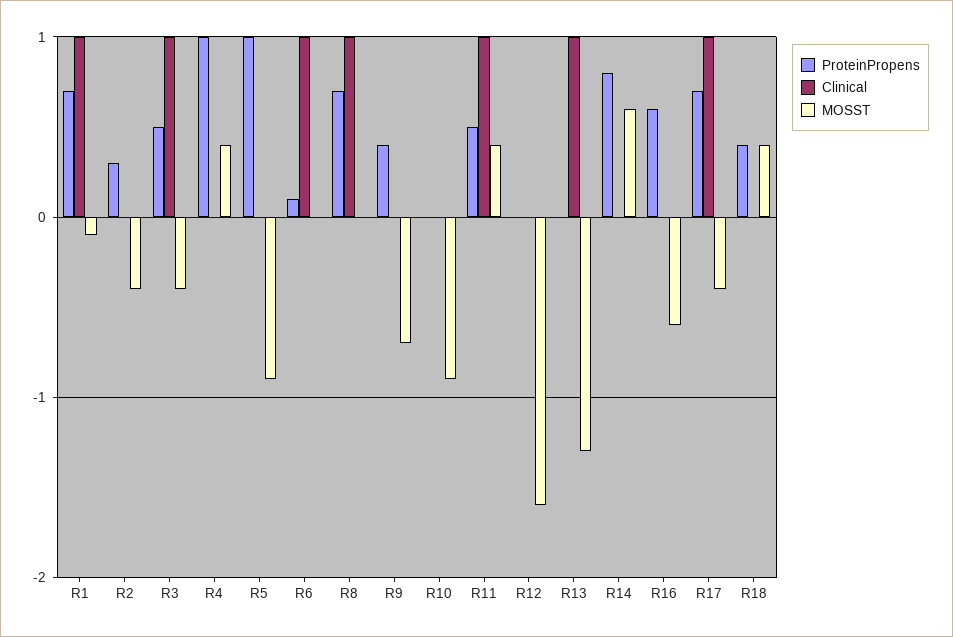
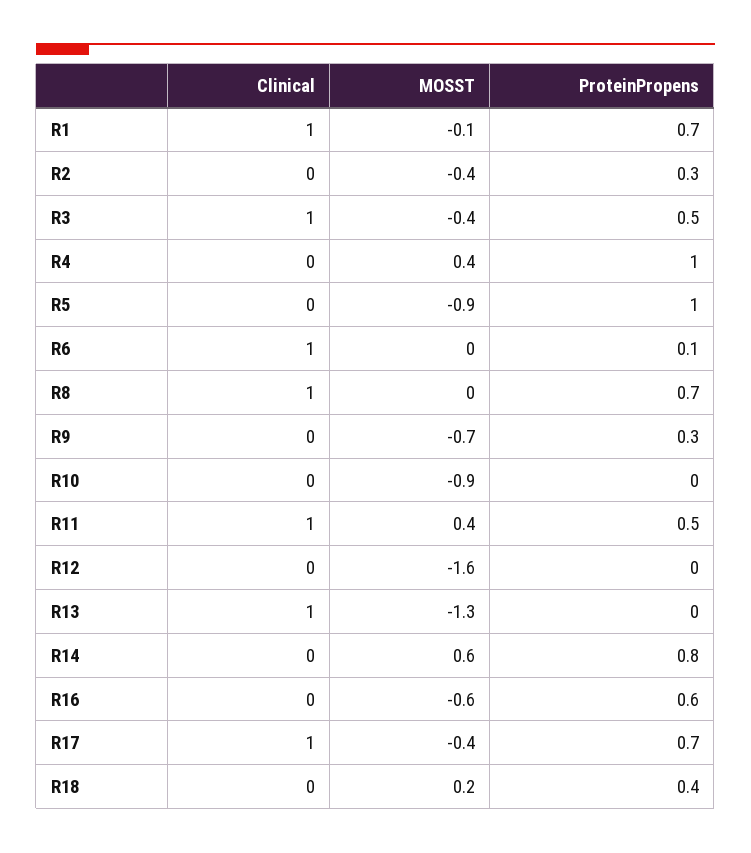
  {
    "ProteinPropens": {
      "R1": 0.7,
      "R2": 0.3,
      "R3": 0.5,
      "R4": 1,
      "R5": 1,
      "R6": 0.1,
      "R8": 0.7,
-     "R9": 0.4,
+     "R9": 0.3,
      "R10": 0,
      "R11": 0.5,
      "R12": 0,
      "R13": 0,
      "R14": 0.8,
      "R16": 0.6,
      "R17": 0.7,
      "R18": 0.4
    },
    "Clinical": {
      "R1": 1,
      "R2": 0,
      "R3": 1,
      "R4": 0,
      "R5": 0,
      "R6": 1,
      "R8": 1,
      "R9": 0,
      "R10": 0,
      "R11": 1,
      "R12": 0,
      "R13": 1,
      "R14": 0,
      "R16": 0,
      "R17": 1,
      "R18": 0
    },
    "MOSST": {
      "R1": -0.1,
      "R2": -0.4,
      "R3": -0.4,
      "R4": 0.4,
      "R5": -0.9,
      "R6": 0,
      "R8": 0,
      "R9": -0.7,
      "R10": -0.9,
      "R11": 0.4,
      "R12": -1.6,
      "R13": -1.3,
      "R14": 0.6,
      "R16": -0.6,
      "R17": -0.4,
-     "R18": 0.4
+     "R18": 0.2
    }
  }

